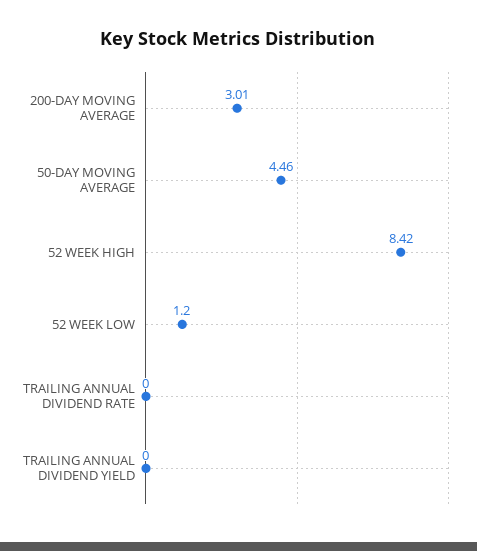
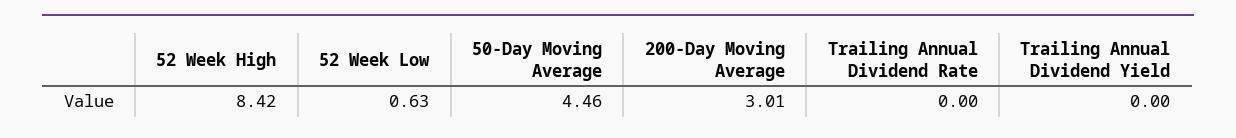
  {
    "200-DAY MOVING AVERAGE": 3.01,
    "50-DAY MOVING AVERAGE": 4.46,
    "52 WEEK HIGH": 8.42,
-   "52 WEEK LOW": 1.2,
+   "52 WEEK LOW": 0.63,
    "TRAILING ANNUAL DIVIDEND RATE": 0,
    "TRAILING ANNUAL DIVIDEND YIELD": 0
  }

